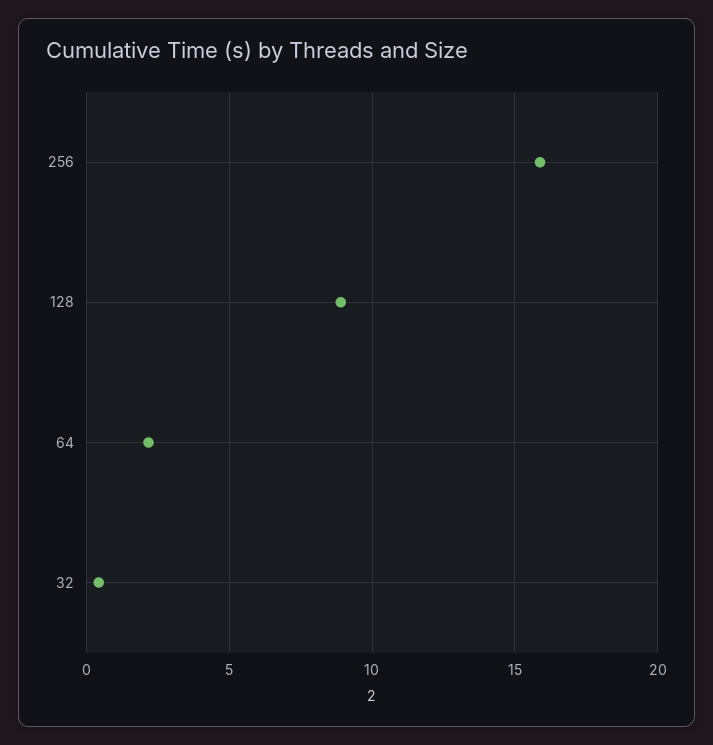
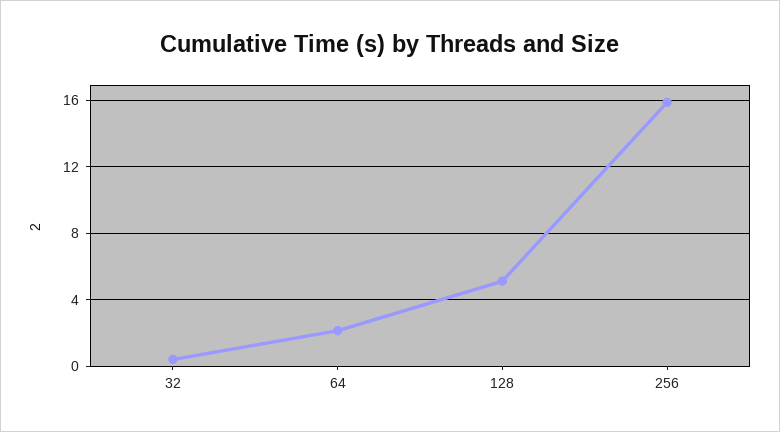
  {
    "256": 16,
-   "128": 9,
+   "128": 5,
    "64": 2,
    "32": 0.5
  }

